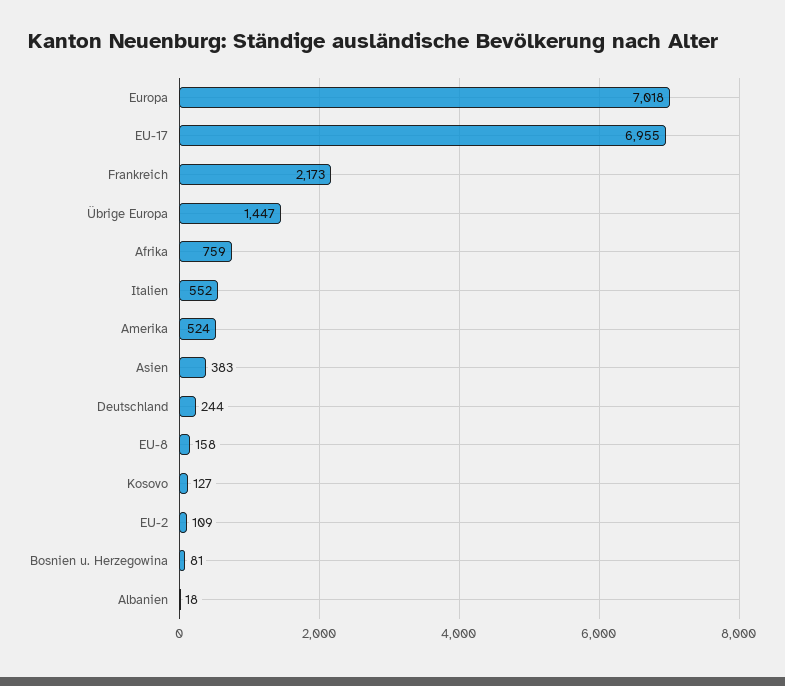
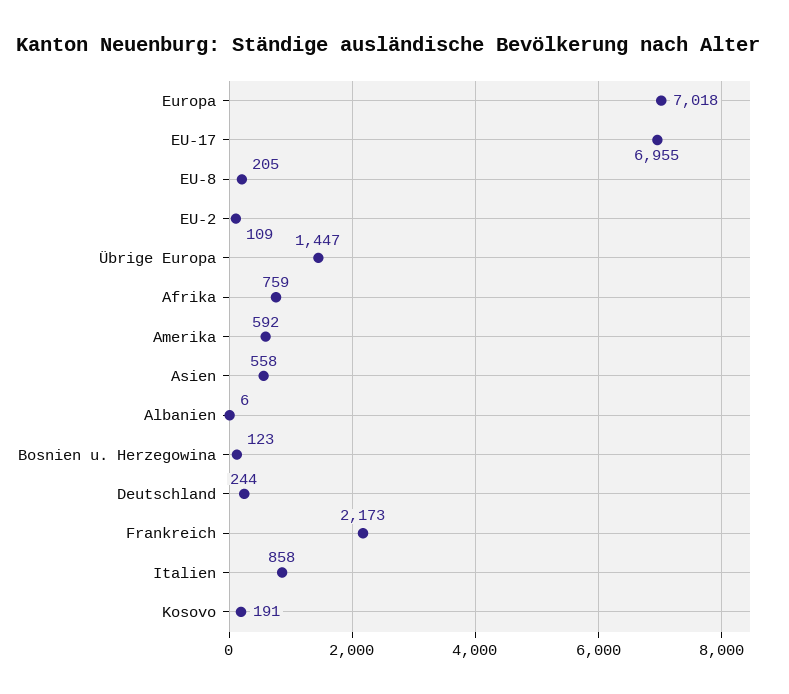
  {
    "Europa": 7018,
    "EU-17": 6955,
    "Frankreich": 2173,
    "Übrige Europa": 1447,
    "Afrika": 759,
-   "Italien": 552,
+   "Italien": 858,
-   "Amerika": 524,
+   "Amerika": 592,
-   "Asien": 383,
+   "Asien": 558,
    "Deutschland": 244,
-   "EU-8": 158,
+   "EU-8": 205,
-   "Kosovo": 127,
+   "Kosovo": 191,
    "EU-2": 109,
-   "Bosnien u. Herzegowina": 81,
+   "Bosnien u. Herzegowina": 123,
-   "Albanien": 18
+   "Albanien": 6
  }

